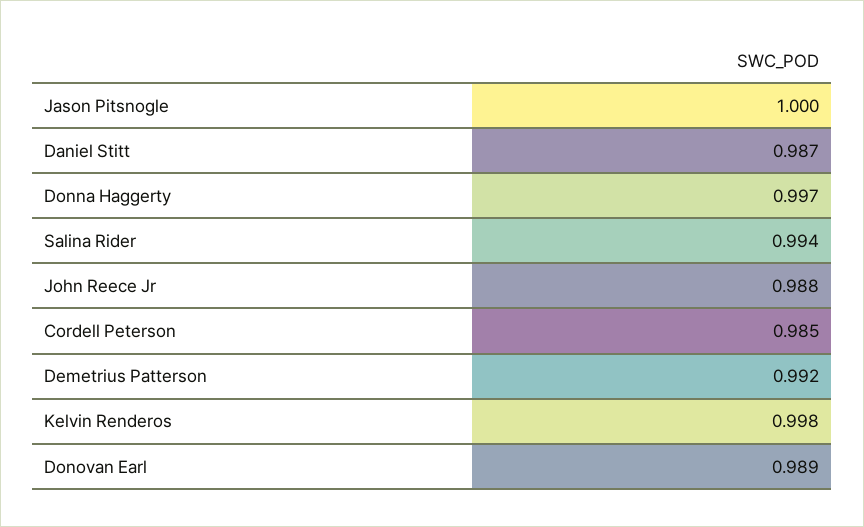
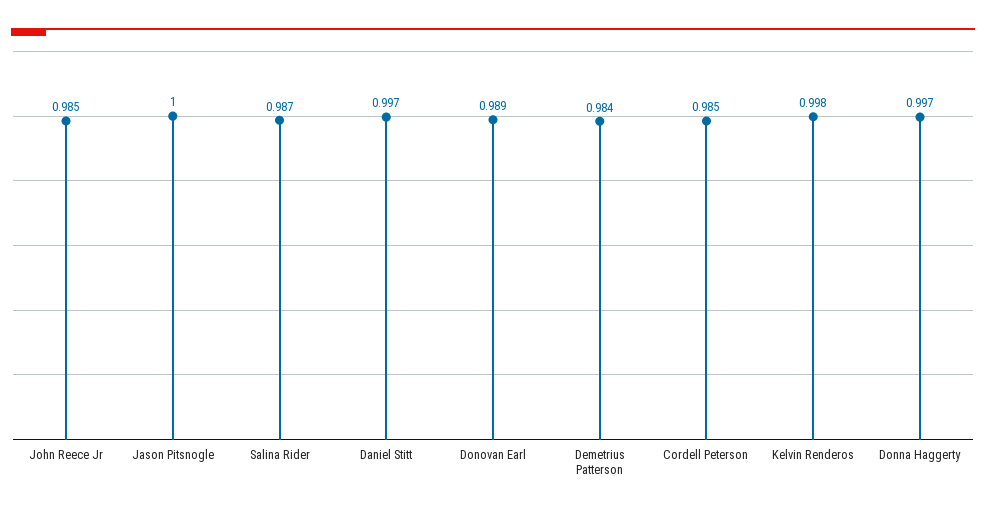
  {
    "Jason Pitsnogle": 1,
-   "Daniel Stitt": 0.987,
+   "Daniel Stitt": 0.997,
    "Donna Haggerty": 0.997,
-   "Salina Rider": 0.994,
+   "Salina Rider": 0.987,
-   "John Reece Jr": 0.988,
+   "John Reece Jr": 0.985,
    "Cordell Peterson": 0.985,
-   "Demetrius Patterson": 0.992,
+   "Demetrius Patterson": 0.984,
    "Kelvin Renderos": 0.998,
    "Donovan Earl": 0.989
  }

